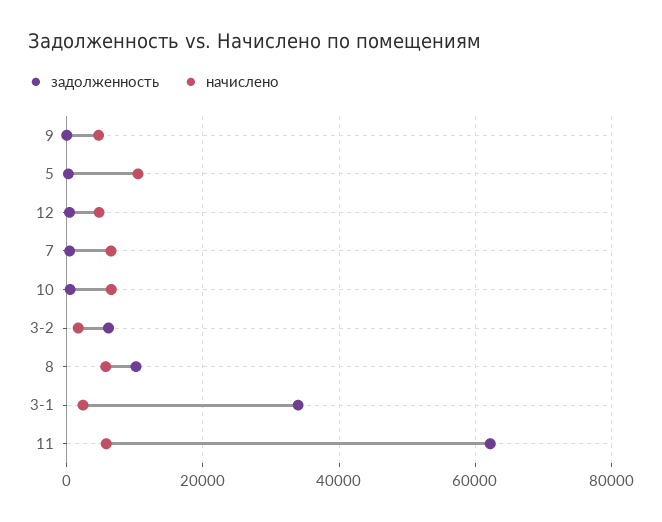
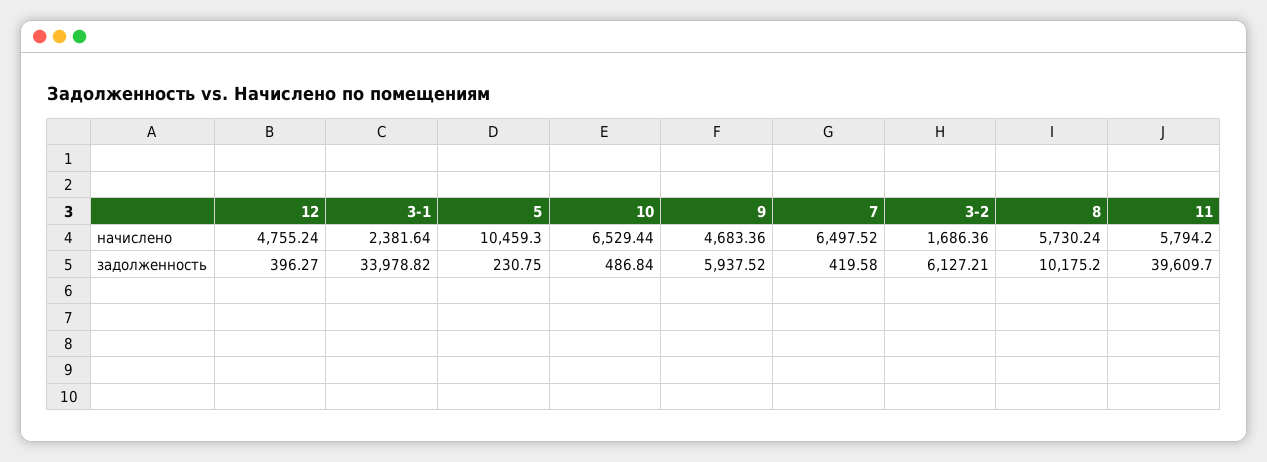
  {
    "задолженность": {
-     "9": 0,
+     "9": 5937.52,
      "5": 230.75,
      "12": 396.27,
      "7": 419.58,
      "10": 486.84,
      "3-2": 6127.21,
      "8": 10175.2,
      "3-1": 33978.82,
-     "11": 62000
+     "11": 39609.7
    },
    "начислено": {
      "9": 4683.36,
      "5": 10459.3,
      "12": 4755.24,
      "7": 6497.52,
      "10": 6529.44,
      "3-2": 1686.36,
      "8": 5730.24,
      "3-1": 2381.64,
      "11": 5794.2
    }
  }

